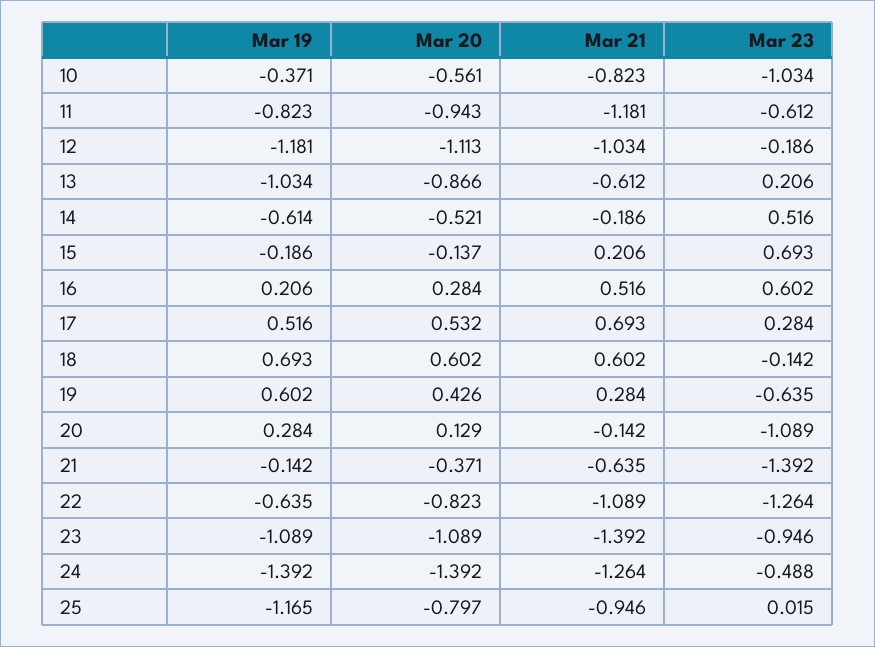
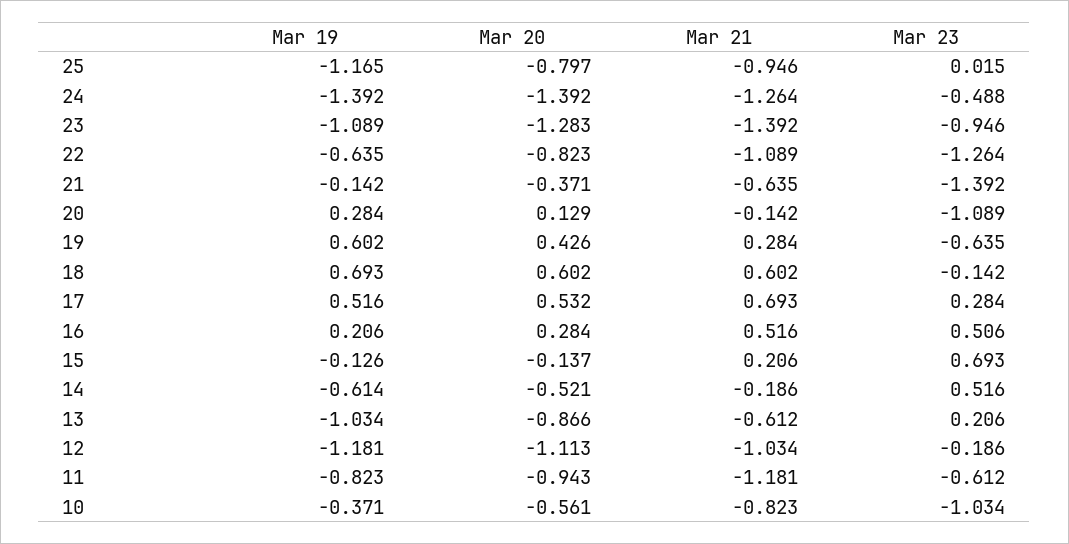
  {
    "Mar 19": {
      "10": -0.371,
      "11": -0.823,
      "12": -1.181,
      "13": -1.034,
      "14": -0.614,
-     "15": -0.186,
+     "15": -0.126,
      "16": 0.206,
      "17": 0.516,
      "18": 0.693,
      "19": 0.602,
      "20": 0.284,
      "21": -0.142,
      "22": -0.635,
      "23": -1.089,
      "24": -1.392,
      "25": -1.165
    },
    "Mar 20": {
      "10": -0.561,
      "11": -0.943,
      "12": -1.113,
      "13": -0.866,
      "14": -0.521,
      "15": -0.137,
      "16": 0.284,
      "17": 0.532,
      "18": 0.602,
      "19": 0.426,
      "20": 0.129,
      "21": -0.371,
      "22": -0.823,
-     "23": -1.089,
+     "23": -1.283,
      "24": -1.392,
      "25": -0.797
    },
    "Mar 21": {
      "10": -0.823,
      "11": -1.181,
      "12": -1.034,
      "13": -0.612,
      "14": -0.186,
      "15": 0.206,
      "16": 0.516,
      "17": 0.693,
      "18": 0.602,
      "19": 0.284,
      "20": -0.142,
      "21": -0.635,
      "22": -1.089,
      "23": -1.392,
      "24": -1.264,
      "25": -0.946
    },
    "Mar 23": {
      "10": -1.034,
      "11": -0.612,
      "12": -0.186,
      "13": 0.206,
      "14": 0.516,
      "15": 0.693,
-     "16": 0.602,
+     "16": 0.506,
      "17": 0.284,
      "18": -0.142,
      "19": -0.635,
      "20": -1.089,
      "21": -1.392,
      "22": -1.264,
      "23": -0.946,
      "24": -0.488,
      "25": 0.015
    }
  }

